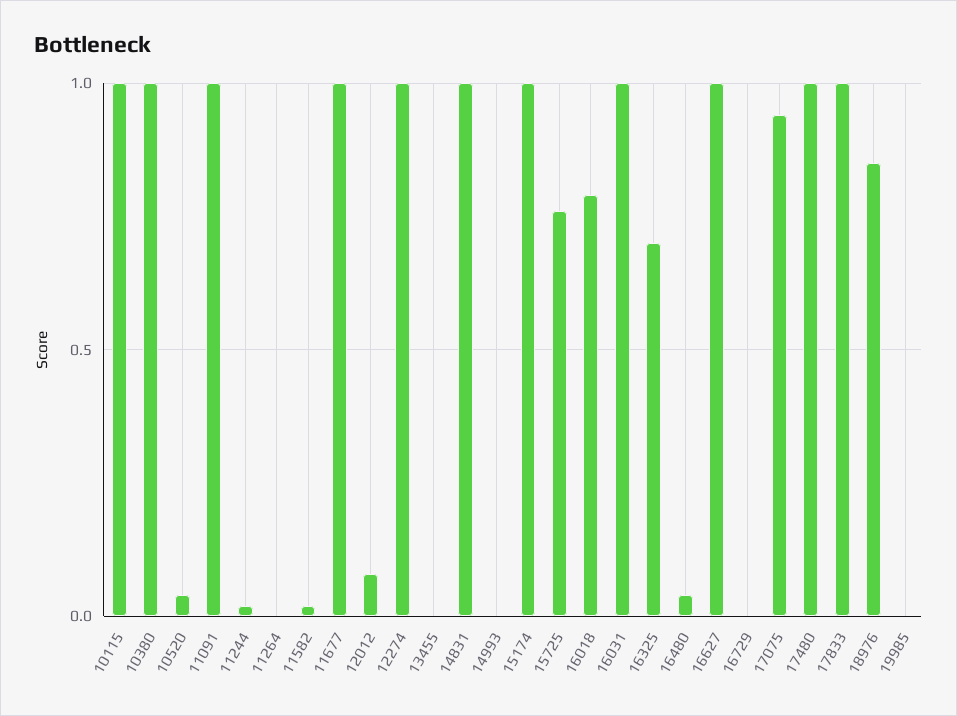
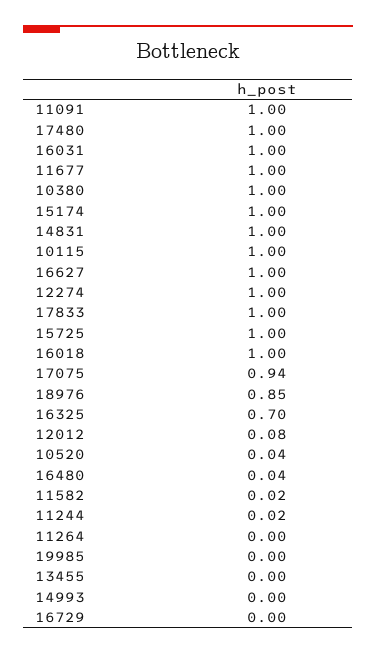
  {
    "10115": 1,
    "10380": 1,
    "10520": 0.04,
    "11091": 1,
    "11244": 0.02,
    "11264": 0,
    "11582": 0.02,
    "11677": 1,
    "12012": 0.08,
    "12274": 1,
    "13455": 0,
    "14831": 1,
    "14993": 0,
    "15174": 1,
-   "15725": 0.75,
+   "15725": 1,
-   "16018": 0.8,
+   "16018": 1,
    "16031": 1,
    "16325": 0.7,
    "16480": 0.04,
    "16627": 1,
    "16729": 0,
    "17075": 0.94,
    "17480": 1,
    "17833": 1,
    "18976": 0.85,
    "19985": 0
  }

